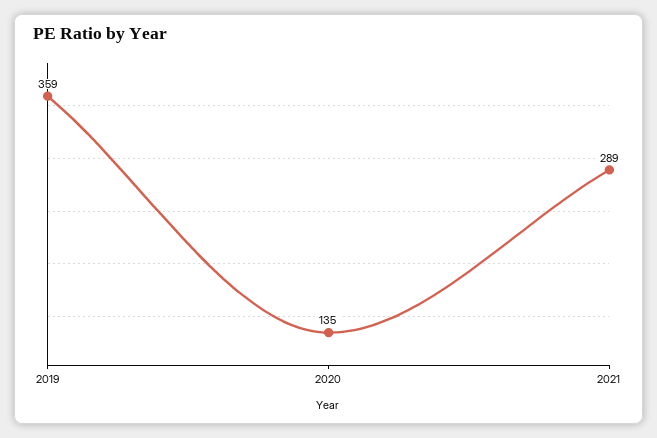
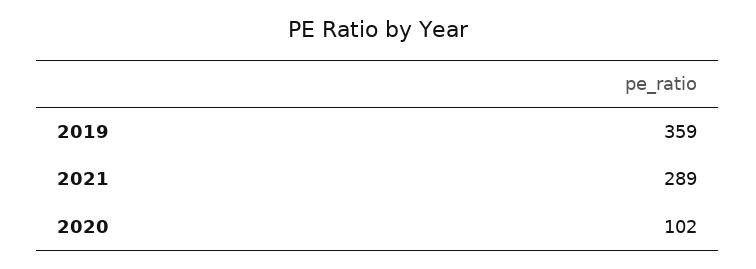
  {
    "2019": 359,
-   "2020": 135,
+   "2020": 102,
    "2021": 289
  }

